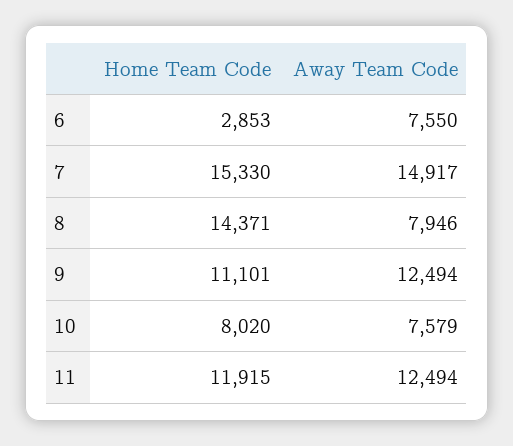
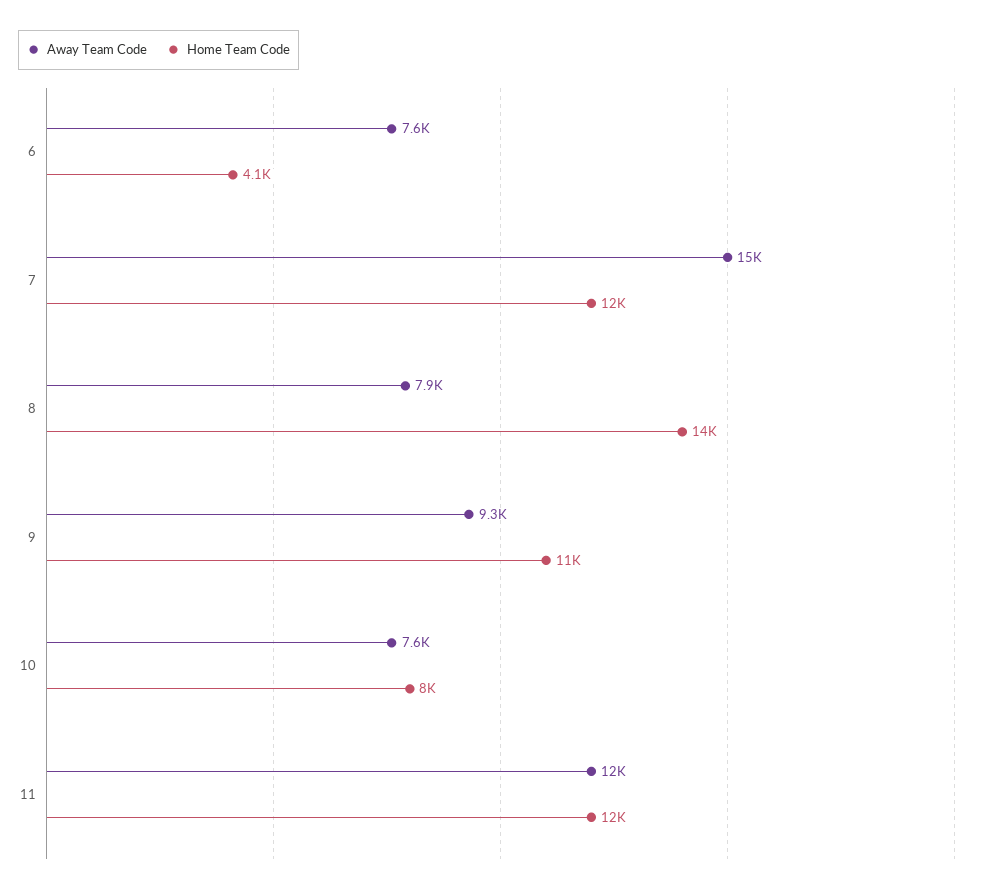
  {
    "Home Team Code": {
-     "6": 2853,
+     "6": 4100,
-     "7": 15330,
+     "7": 12000,
      "8": 14371,
      "9": 11101,
      "10": 8020,
      "11": 11915
    },
    "Away Team Code": {
      "6": 7550,
      "7": 14917,
      "8": 7946,
-     "9": 12494,
+     "9": 9300,
      "10": 7579,
      "11": 12494
    }
  }

